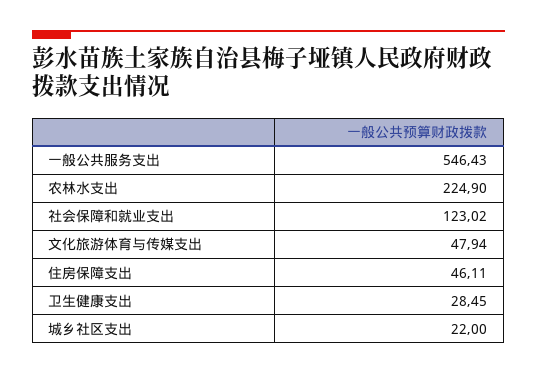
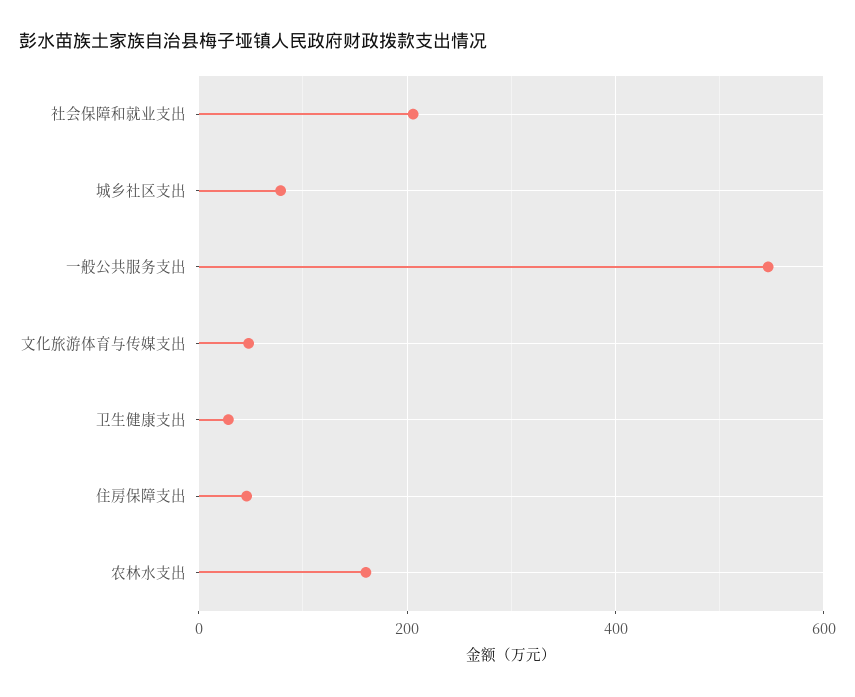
  {
    "一般公共服务支出": 546.43,
-   "农林水支出": 224.9,
+   "农林水支出": 160,
-   "社会保障和就业支出": 123.02,
+   "社会保障和就业支出": 200,
    "文化旅游体育与传媒支出": 47.94,
    "住房保障支出": 46.11,
    "卫生健康支出": 28.45,
-   "城乡社区支出": 22
+   "城乡社区支出": 80
  }

